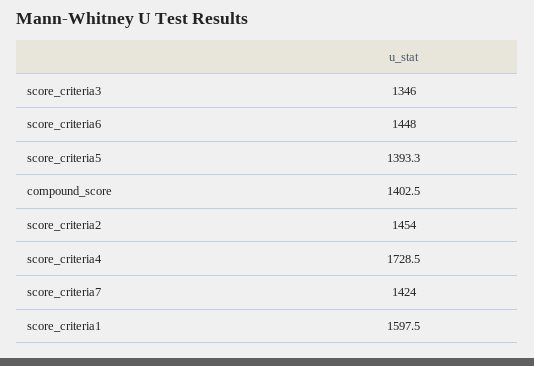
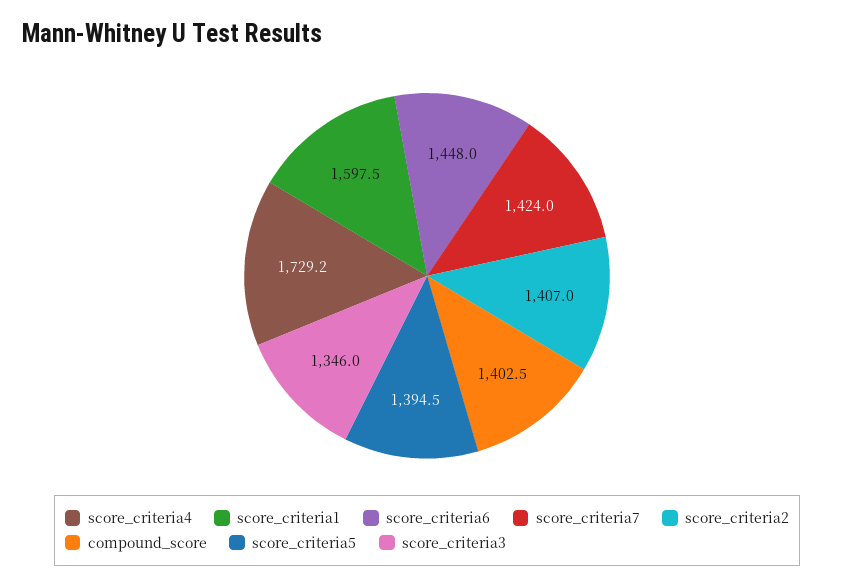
  {
    "score_criteria3": 1346,
    "score_criteria6": 1448,
-   "score_criteria5": 1393.3,
+   "score_criteria5": 1394.5,
    "compound_score": 1402.5,
-   "score_criteria2": 1454,
+   "score_criteria2": 1407,
-   "score_criteria4": 1728.5,
+   "score_criteria4": 1729.2,
    "score_criteria7": 1424,
    "score_criteria1": 1597.5
  }

